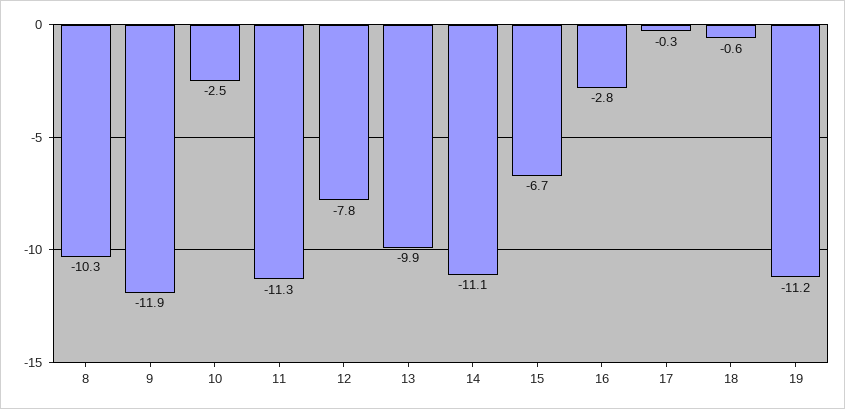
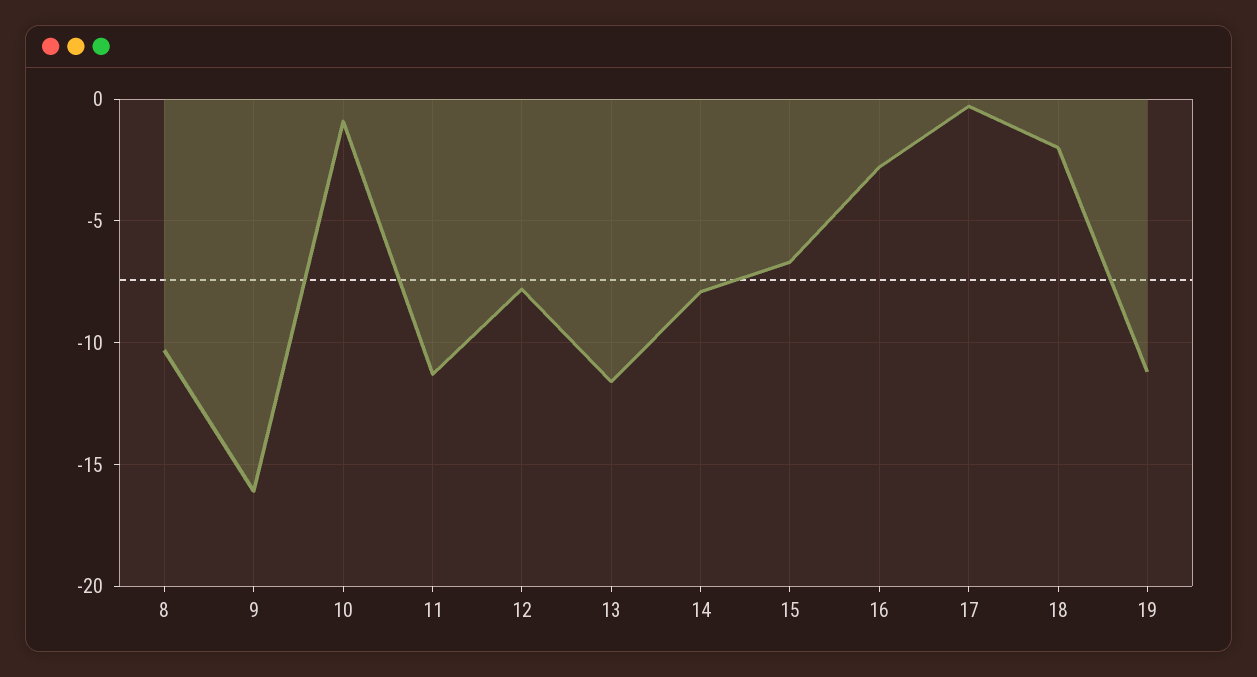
  {
    "8": -10.3,
-   "9": -11.9,
+   "9": -16,
-   "10": -2.5,
+   "10": -1,
    "11": -11.3,
    "12": -7.8,
-   "13": -9.9,
+   "13": -11.5,
-   "14": -11.1,
+   "14": -8,
    "15": -6.7,
    "16": -2.8,
    "17": -0.3,
-   "18": -0.6,
+   "18": -2,
    "19": -11.2
  }

